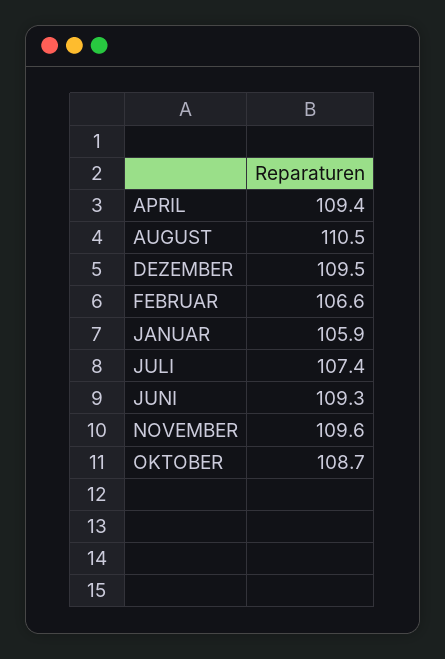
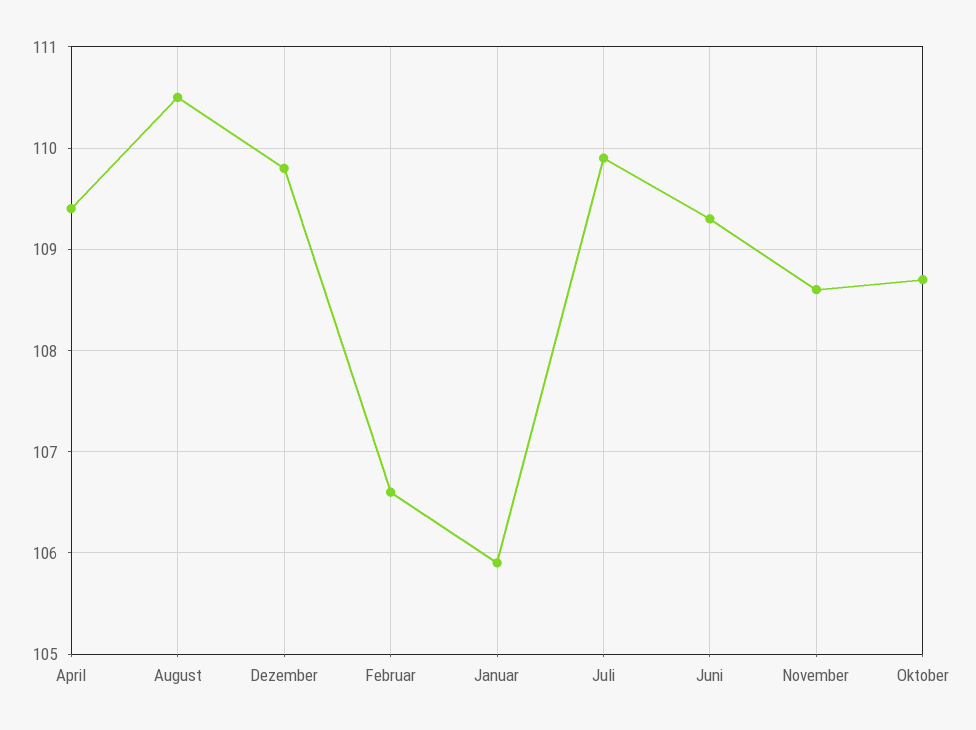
  {
    "APRIL": 109.4,
    "AUGUST": 110.5,
-   "DEZEMBER": 109.5,
+   "DEZEMBER": 109.8,
    "FEBRUAR": 106.6,
    "JANUAR": 105.9,
-   "JULI": 107.4,
+   "JULI": 109.9,
    "JUNI": 109.3,
-   "NOVEMBER": 109.6,
+   "NOVEMBER": 108.6,
    "OKTOBER": 108.7
  }

